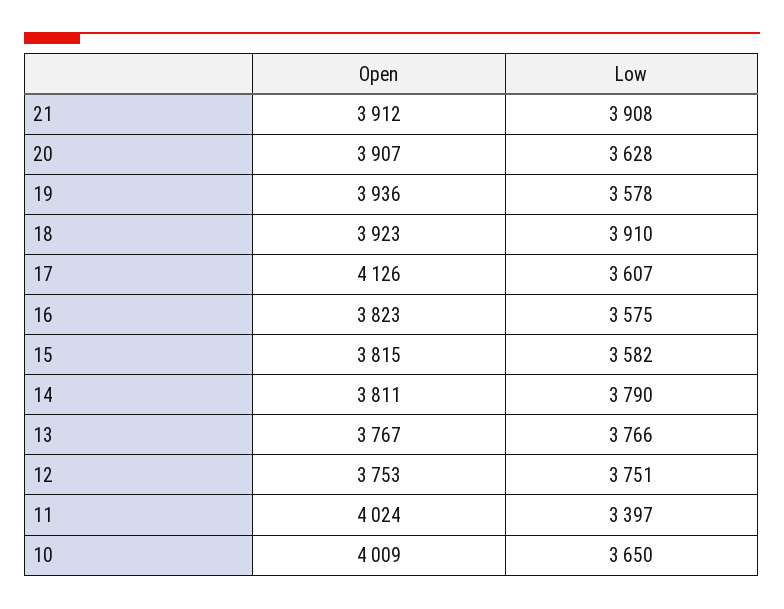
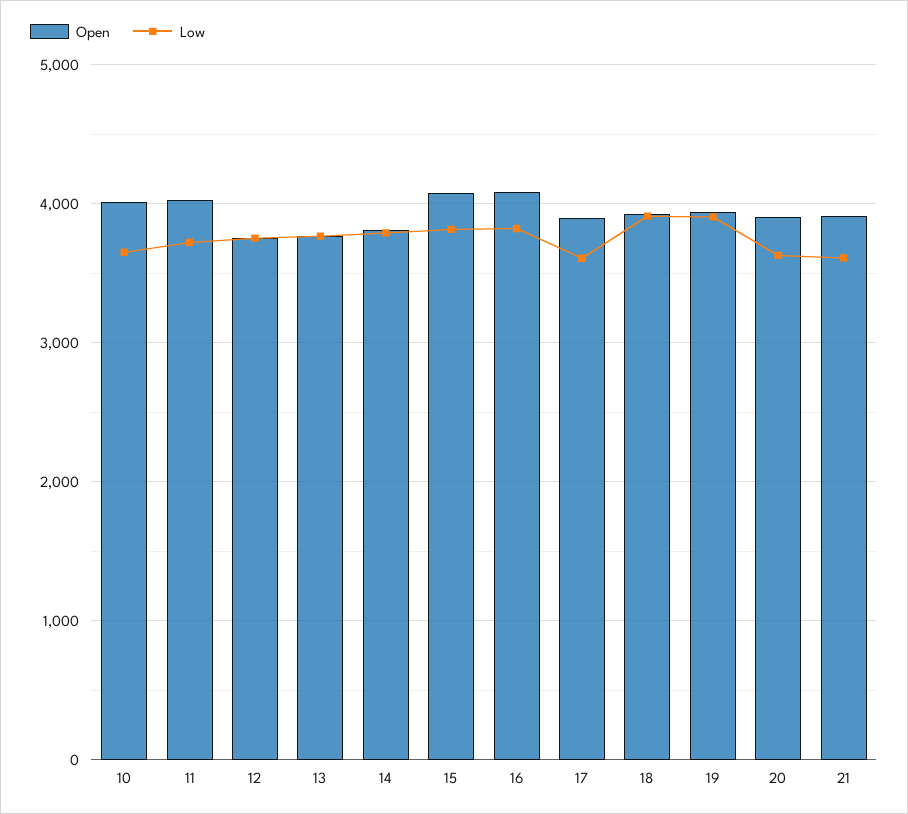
  {
    "Open": {
      "21": 3912,
      "20": 3907,
      "19": 3936,
      "18": 3923,
-     "17": 4126,
+     "17": 3900,
-     "16": 3823,
+     "16": 4100,
-     "15": 3815,
+     "15": 4100,
      "14": 3811,
      "13": 3767,
      "12": 3753,
      "11": 4024,
      "10": 4009
    },
    "Low": {
-     "21": 3908,
+     "21": 3600,
      "20": 3628,
-     "19": 3578,
+     "19": 3900,
      "18": 3910,
      "17": 3607,
-     "16": 3575,
+     "16": 3800,
-     "15": 3582,
+     "15": 3800,
      "14": 3790,
      "13": 3766,
      "12": 3751,
-     "11": 3397,
+     "11": 3700,
      "10": 3650
    }
  }

